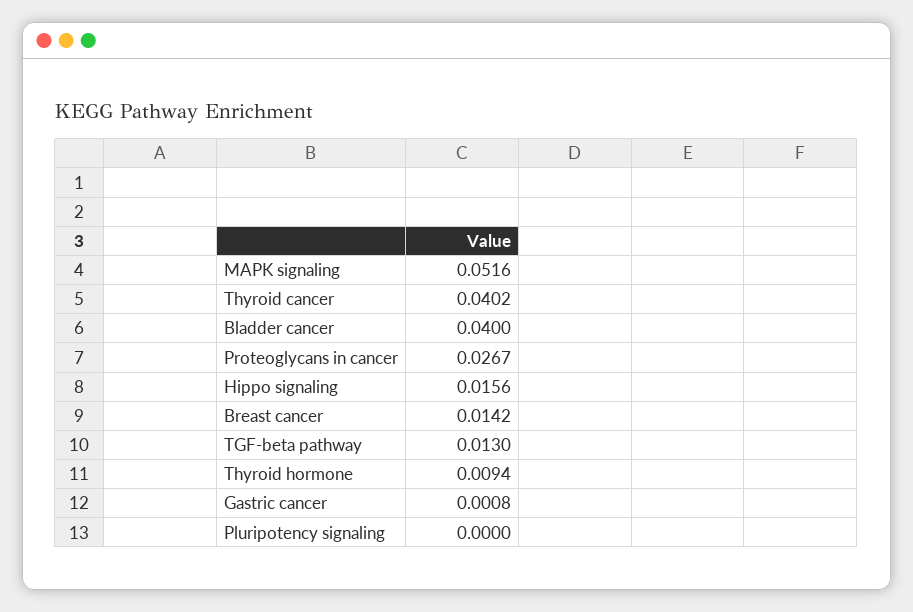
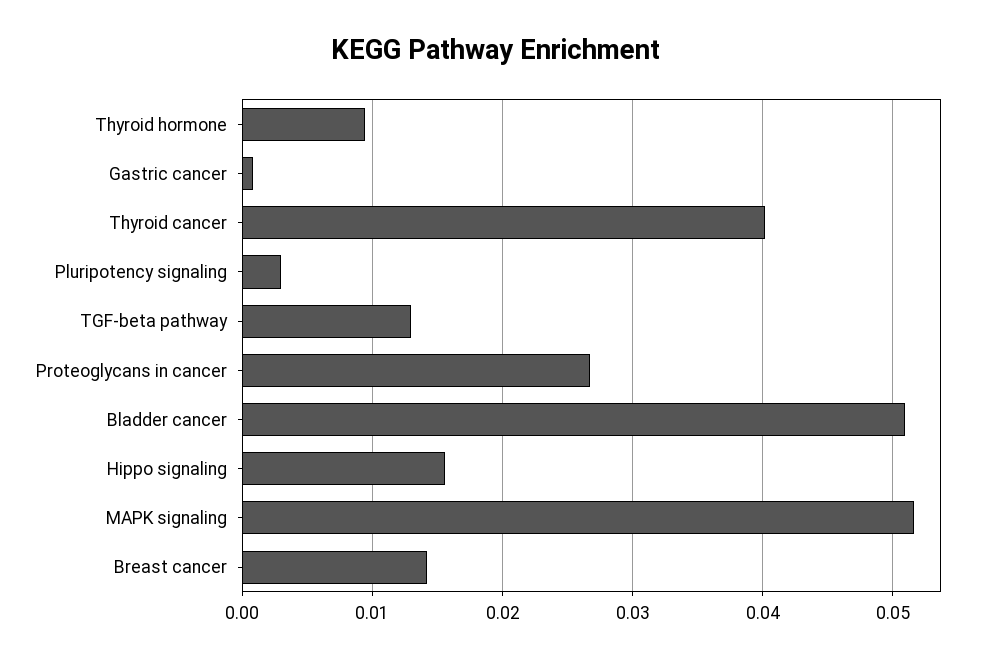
  {
    "MAPK signaling": 0.0516,
    "Thyroid cancer": 0.0402,
-   "Bladder cancer": 0.04,
+   "Bladder cancer": 0.051,
    "Proteoglycans in cancer": 0.0267,
    "Hippo signaling": 0.0156,
    "Breast cancer": 0.0142,
    "TGF-beta pathway": 0.013,
    "Thyroid hormone": 0.0094,
    "Gastric cancer": 0.0008,
-   "Pluripotency signaling": 0
+   "Pluripotency signaling": 0.003
  }

